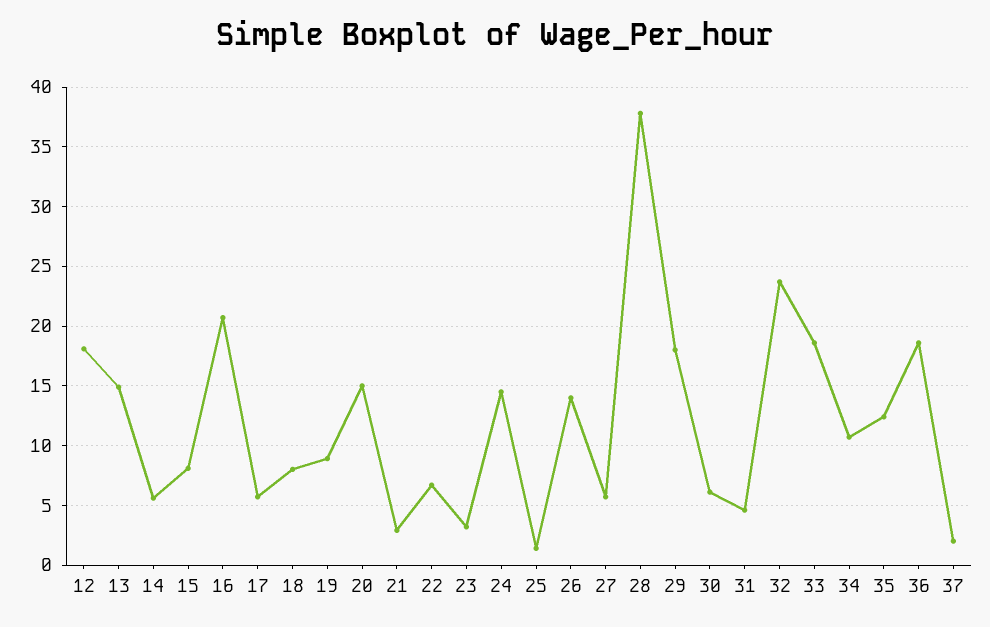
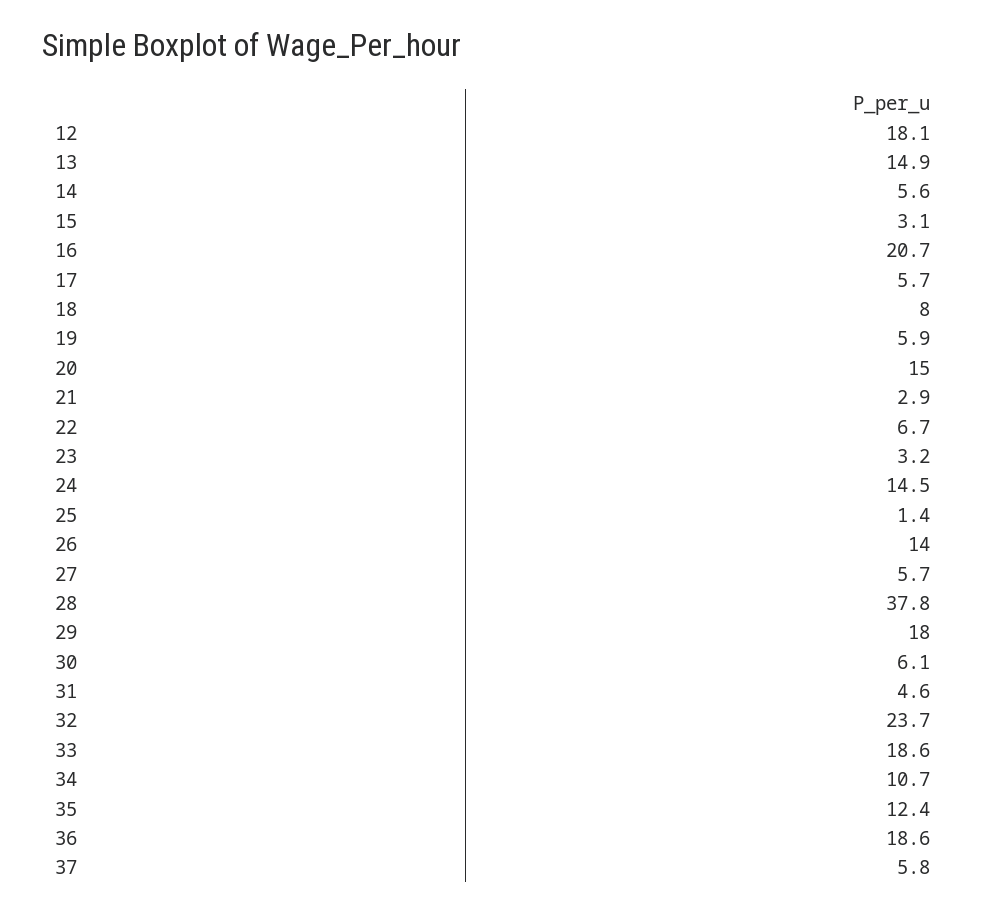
  {
    "12": 18.1,
    "13": 14.9,
    "14": 5.6,
-   "15": 8,
+   "15": 3.1,
    "16": 20.7,
    "17": 5.7,
    "18": 8,
-   "19": 9,
+   "19": 5.9,
    "20": 15,
    "21": 2.9,
    "22": 6.7,
    "23": 3.2,
    "24": 14.5,
    "25": 1.4,
    "26": 14,
    "27": 5.7,
    "28": 37.8,
    "29": 18,
    "30": 6.1,
    "31": 4.6,
    "32": 23.7,
    "33": 18.6,
    "34": 10.7,
    "35": 12.4,
    "36": 18.6,
-   "37": 2
+   "37": 5.8
  }

